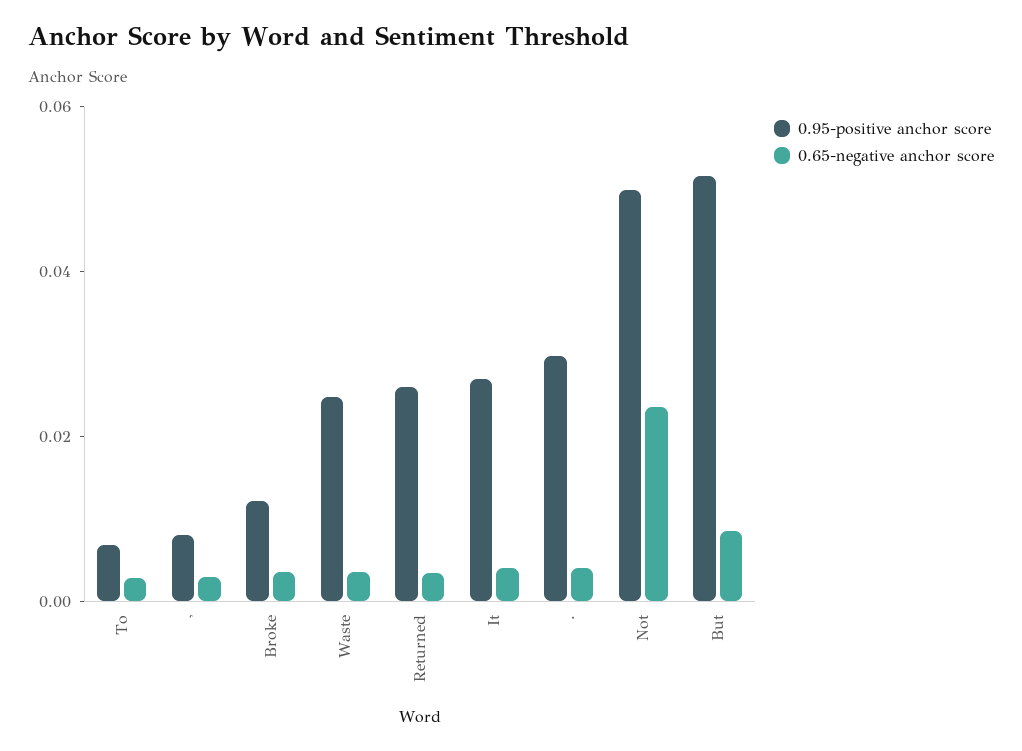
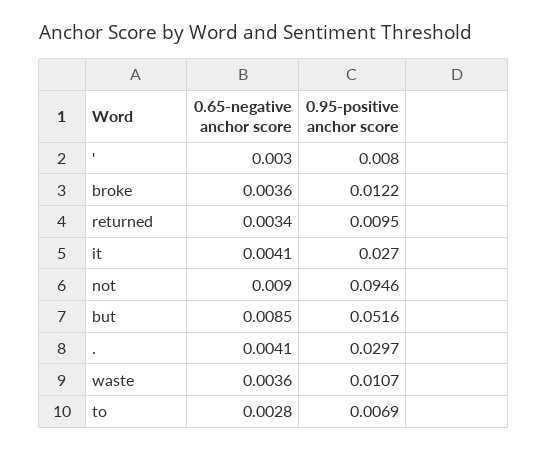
  {
    "0.95-positive anchor score": {
      "To": 0.0069,
      "'": 0.008,
      "Broke": 0.0122,
-     "Waste": 0.025,
+     "Waste": 0.0107,
-     "Returned": 0.025,
+     "Returned": 0.0095,
      "It": 0.027,
      ".": 0.0297,
-     "Not": 0.05,
+     "Not": 0.0946,
      "But": 0.0516
    },
    "0.65-negative anchor score": {
      "To": 0.0028,
      "'": 0.003,
      "Broke": 0.0036,
      "Waste": 0.0036,
      "Returned": 0.0034,
      "It": 0.0041,
      ".": 0.0041,
-     "Not": 0.025,
+     "Not": 0.009,
      "But": 0.0085
    }
  }

